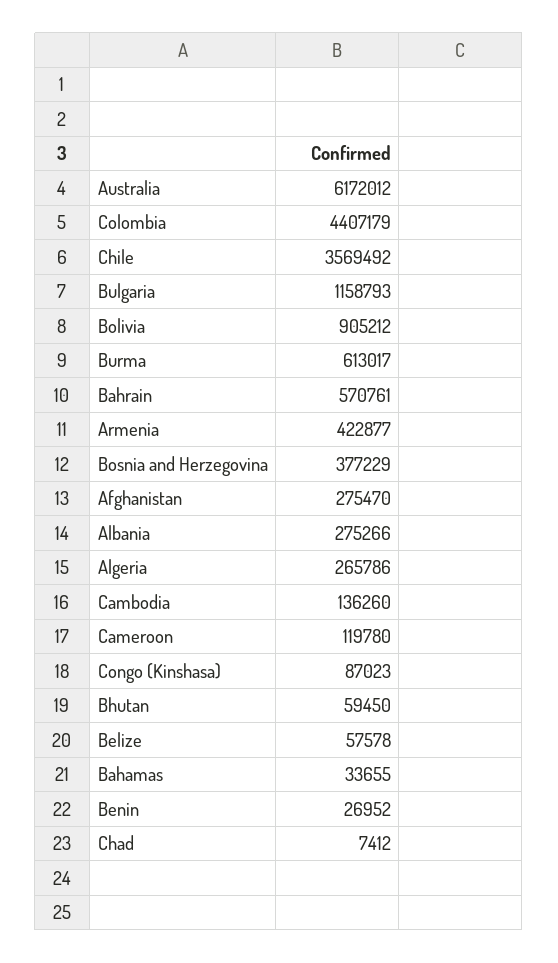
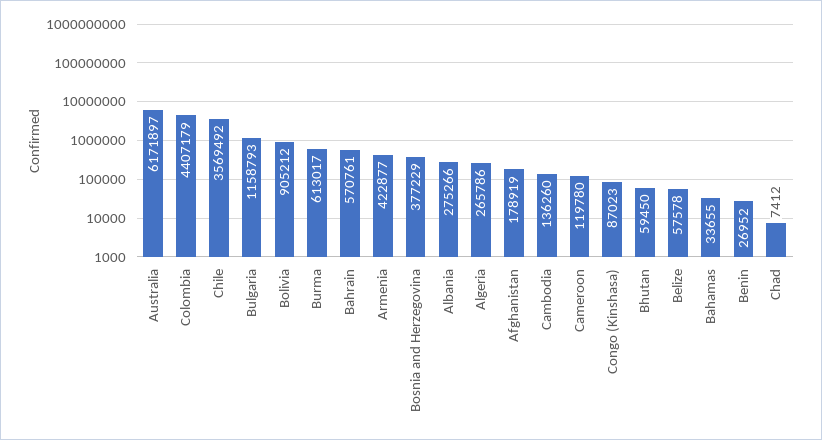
  {
-   "Australia": 6172012,
+   "Australia": 6171897,
    "Colombia": 4407179,
    "Chile": 3569492,
    "Bulgaria": 1158793,
    "Bolivia": 905212,
    "Burma": 613017,
    "Bahrain": 570761,
    "Armenia": 422877,
    "Bosnia and Herzegovina": 377229,
-   "Afghanistan": 275470,
+   "Afghanistan": 178919,
    "Albania": 275266,
    "Algeria": 265786,
    "Cambodia": 136260,
    "Cameroon": 119780,
    "Congo (Kinshasa)": 87023,
    "Bhutan": 59450,
    "Belize": 57578,
    "Bahamas": 33655,
    "Benin": 26952,
    "Chad": 7412
  }

